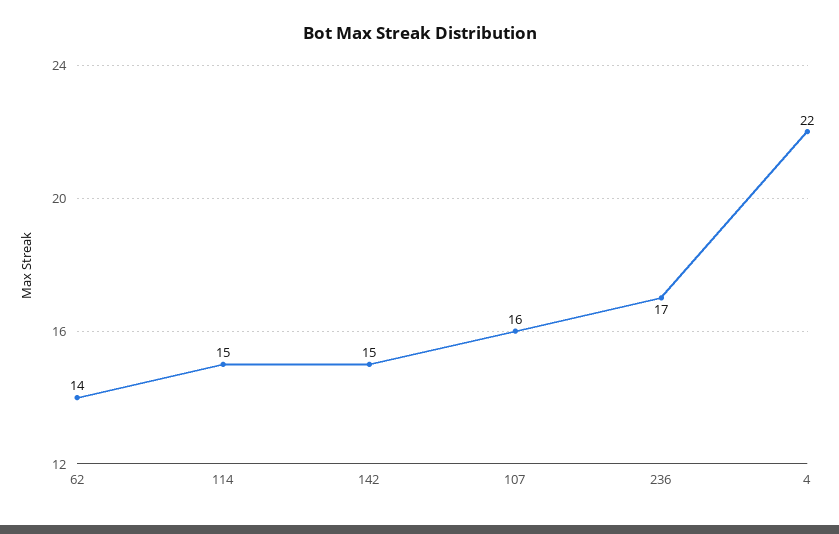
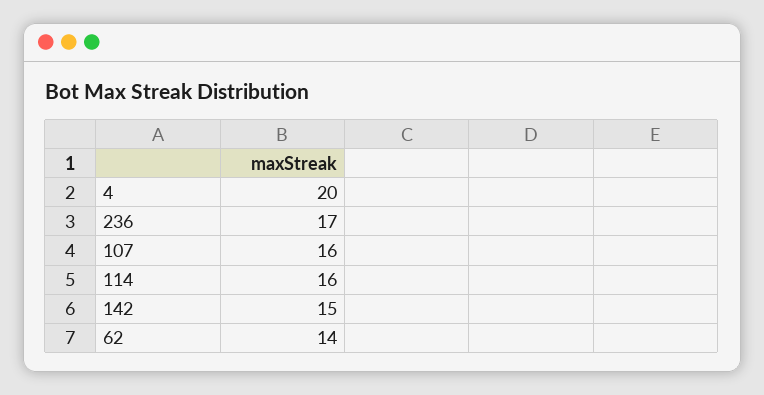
  {
    "62": 14,
-   "114": 15,
+   "114": 16,
    "142": 15,
    "107": 16,
    "236": 17,
-   "4": 22
+   "4": 20
  }

